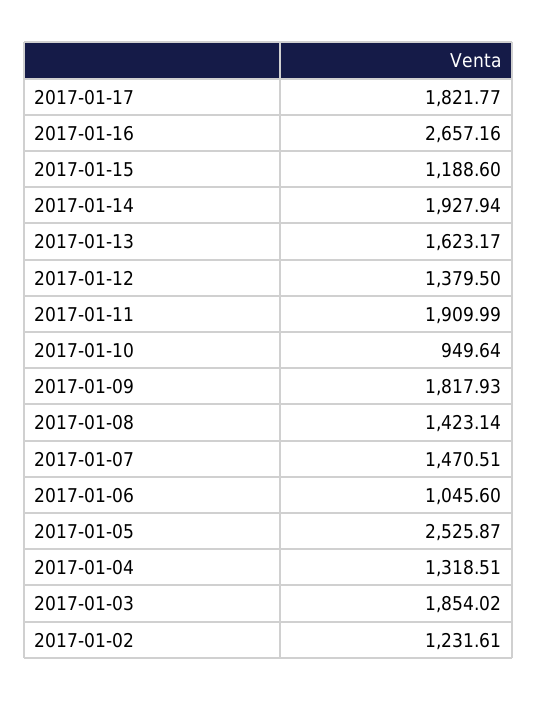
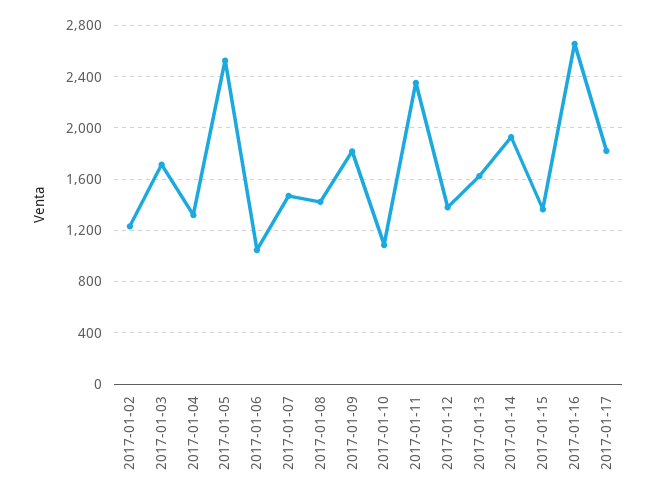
  {
    "2017-01-17": 1821.77,
    "2017-01-16": 2657.16,
-   "2017-01-15": 1188.6,
+   "2017-01-15": 1350,
    "2017-01-14": 1927.94,
    "2017-01-13": 1623.17,
    "2017-01-12": 1379.5,
-   "2017-01-11": 1909.99,
+   "2017-01-11": 2350,
-   "2017-01-10": 949.64,
+   "2017-01-10": 1100,
    "2017-01-09": 1817.93,
    "2017-01-08": 1423.14,
    "2017-01-07": 1470.51,
    "2017-01-06": 1045.6,
    "2017-01-05": 2525.87,
    "2017-01-04": 1318.51,
-   "2017-01-03": 1854.02,
+   "2017-01-03": 1700,
    "2017-01-02": 1231.61
  }

